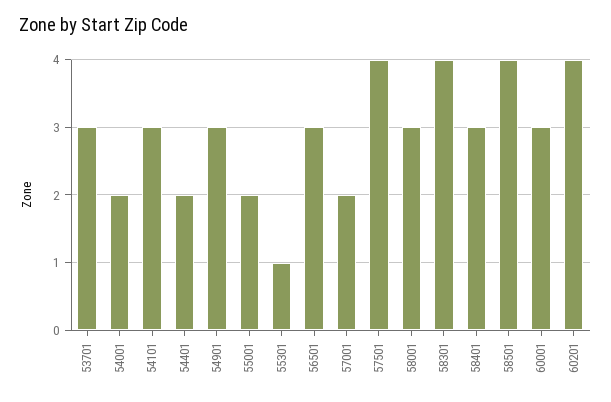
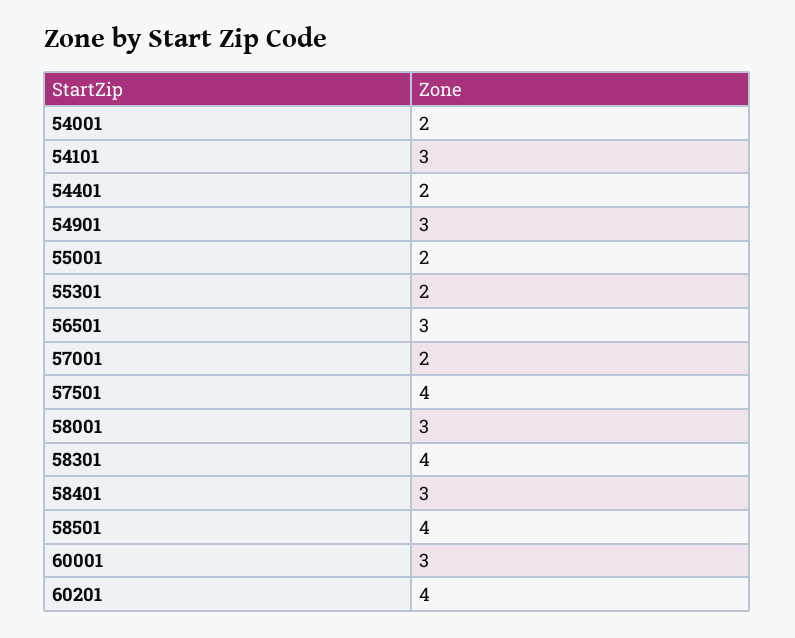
  {
-   "53701": 3,
    "54001": 2,
    "54101": 3,
    "54401": 2,
    "54901": 3,
    "55001": 2,
-   "55301": 1,
+   "55301": 2,
    "56501": 3,
    "57001": 2,
    "57501": 4,
    "58001": 3,
    "58301": 4,
    "58401": 3,
    "58501": 4,
    "60001": 3,
    "60201": 4
  }

